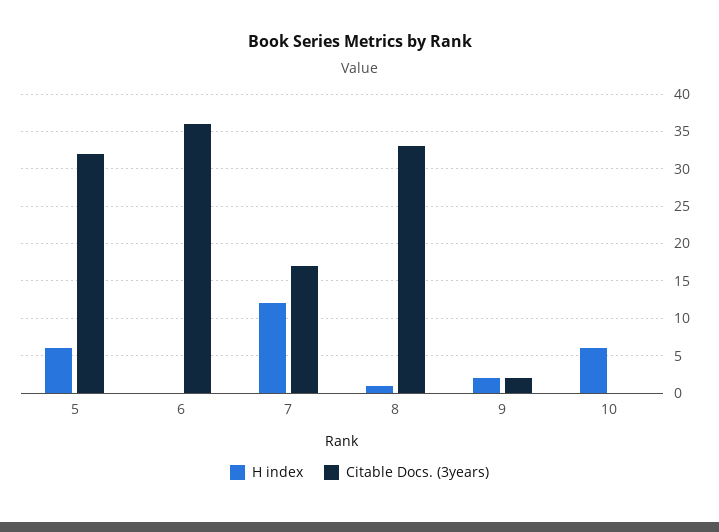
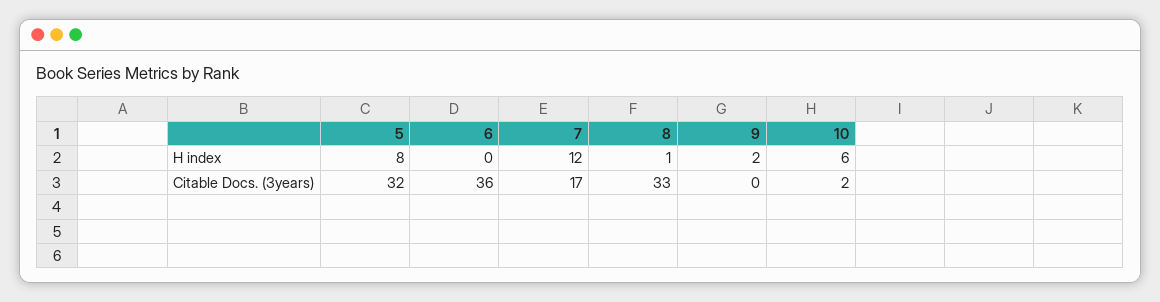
  {
    "H index": {
-     "5": 6,
+     "5": 8,
      "6": 0,
      "7": 12,
      "8": 1,
      "9": 2,
      "10": 6
    },
    "Citable Docs. (3years)": {
      "5": 32,
      "6": 36,
      "7": 17,
      "8": 33,
-     "9": 2,
+     "9": 0,
-     "10": 0
+     "10": 2
    }
  }

